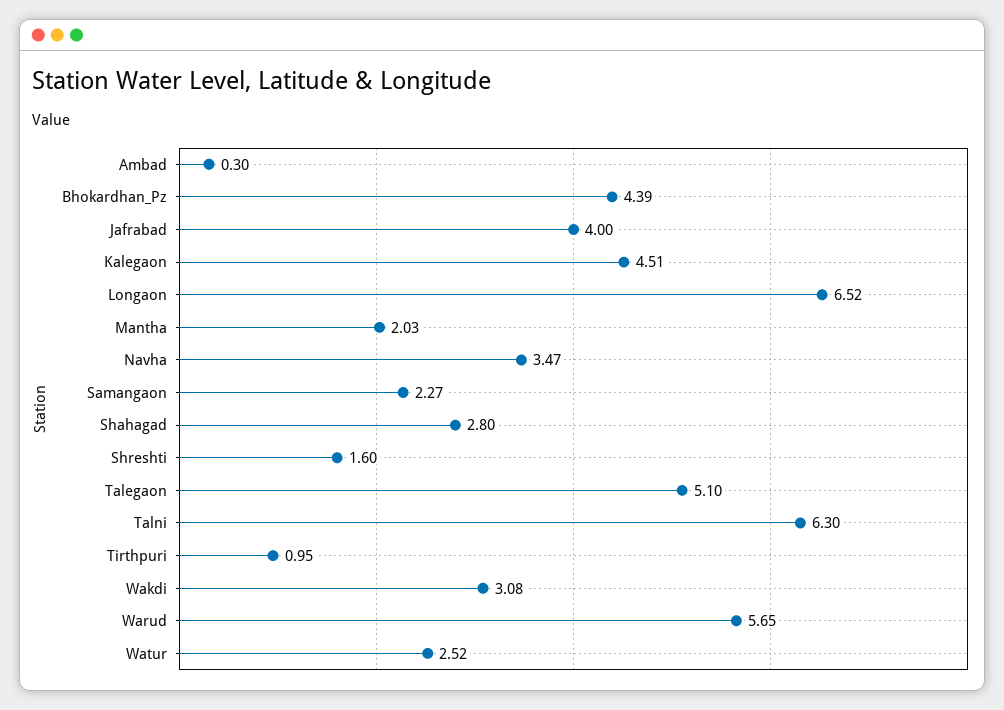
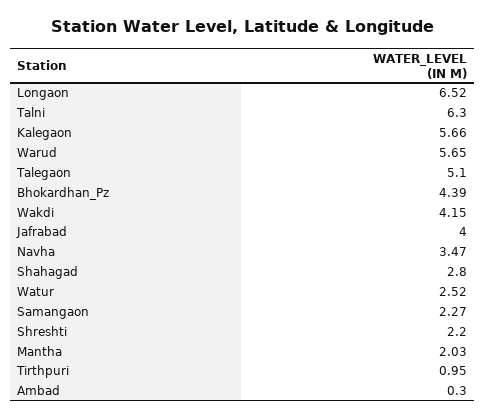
  {
    "Ambad": 0.3,
    "Bhokardhan_Pz": 4.39,
    "Jafrabad": 4,
-   "Kalegaon": 4.51,
+   "Kalegaon": 5.66,
    "Longaon": 6.52,
    "Mantha": 2.03,
    "Navha": 3.47,
    "Samangaon": 2.27,
    "Shahagad": 2.8,
-   "Shreshti": 1.6,
+   "Shreshti": 2.2,
    "Talegaon": 5.1,
    "Talni": 6.3,
    "Tirthpuri": 0.95,
-   "Wakdi": 3.08,
+   "Wakdi": 4.15,
    "Warud": 5.65,
    "Watur": 2.52
  }

